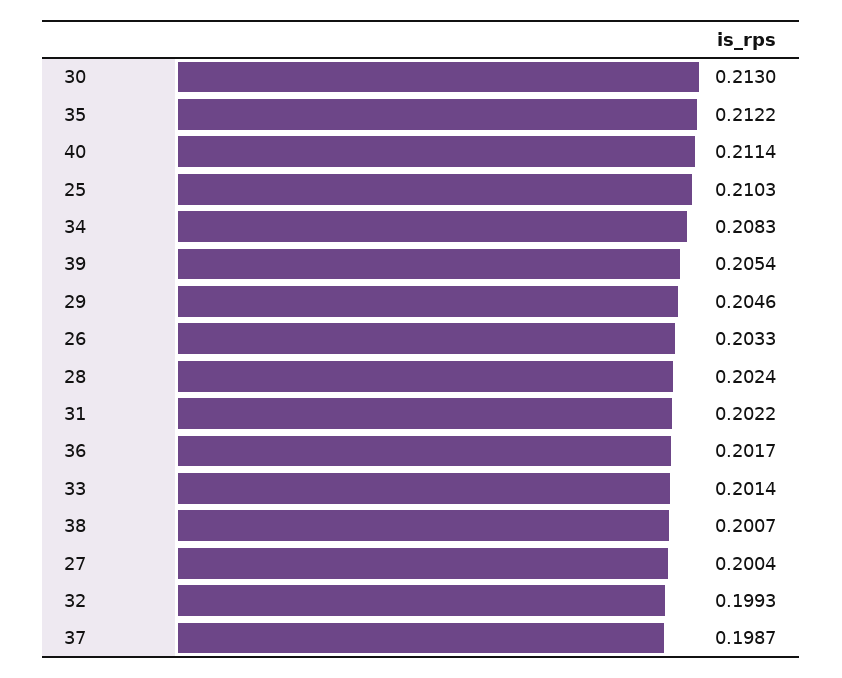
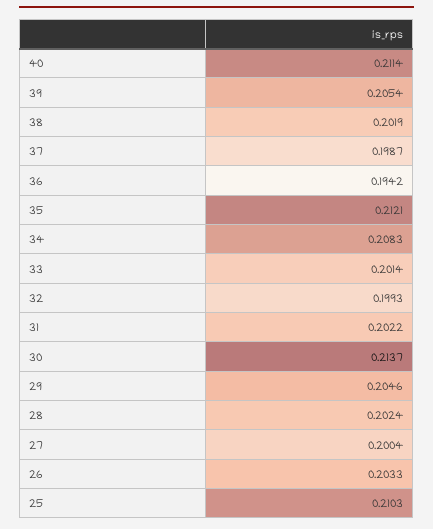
  {
-   "30": 0.213,
+   "30": 0.2137,
-   "35": 0.2122,
+   "35": 0.2121,
    "40": 0.2114,
    "25": 0.2103,
    "34": 0.2083,
    "39": 0.2054,
    "29": 0.2046,
    "26": 0.2033,
    "28": 0.2024,
    "31": 0.2022,
-   "36": 0.2017,
+   "36": 0.1942,
    "33": 0.2014,
-   "38": 0.2007,
+   "38": 0.2019,
    "27": 0.2004,
    "32": 0.1993,
    "37": 0.1987
  }

